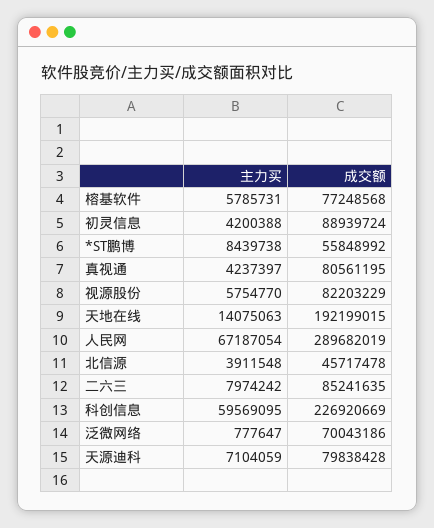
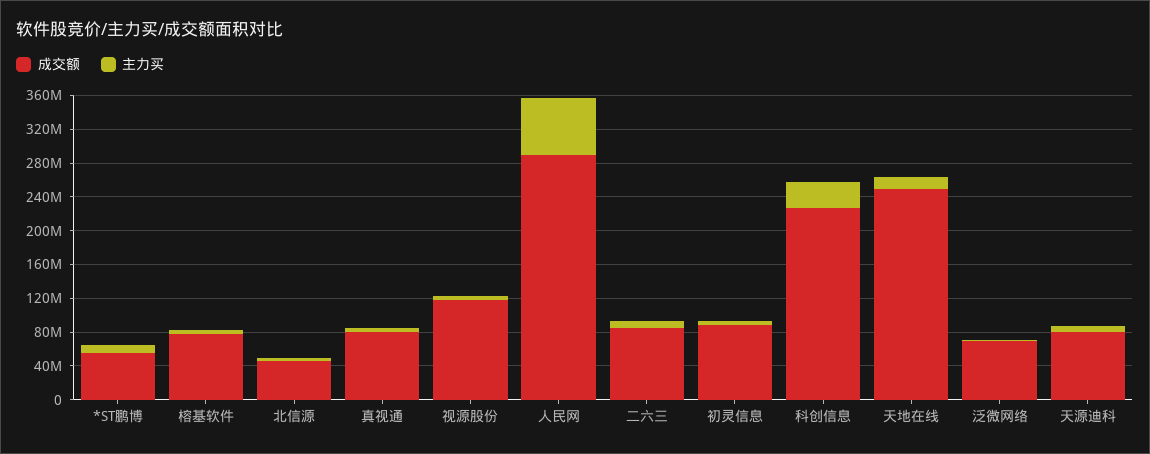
  {
    "主力买": {
      "榕基软件": 5785731,
      "初灵信息": 4200388,
      "*ST鹏博": 8439738,
      "真视通": 4237397,
      "视源股份": 5754770,
      "天地在线": 14075063,
      "人民网": 67187054,
      "北信源": 3911548,
      "二六三": 7974242,
-     "科创信息": 59569095,
+     "科创信息": 30000000,
      "泛微网络": 777647,
      "天源迪科": 7104059
    },
    "成交额": {
      "榕基软件": 77248568,
      "初灵信息": 88939724,
      "*ST鹏博": 55848992,
      "真视通": 80561195,
-     "视源股份": 82203229,
+     "视源股份": 120000000,
-     "天地在线": 192199015,
+     "天地在线": 250000000,
      "人民网": 289682019,
      "北信源": 45717478,
      "二六三": 85241635,
      "科创信息": 226920669,
      "泛微网络": 70043186,
      "天源迪科": 79838428
    }
  }

